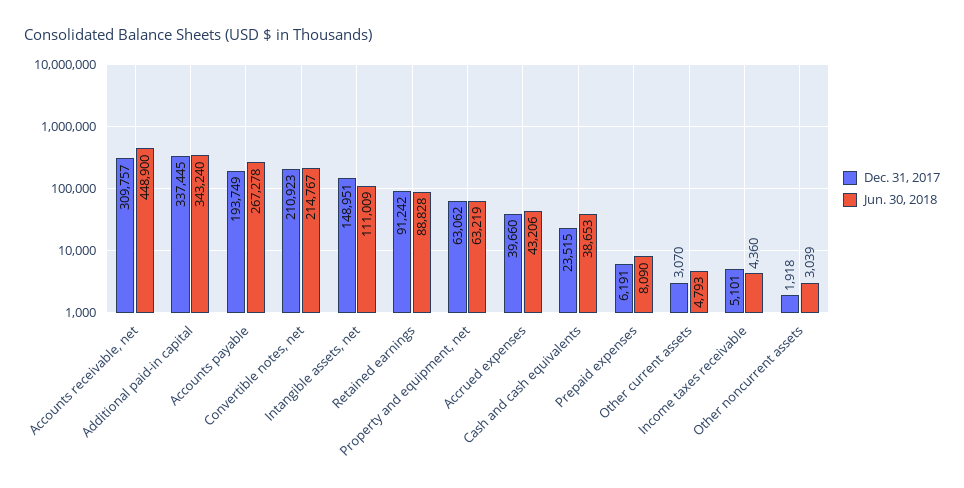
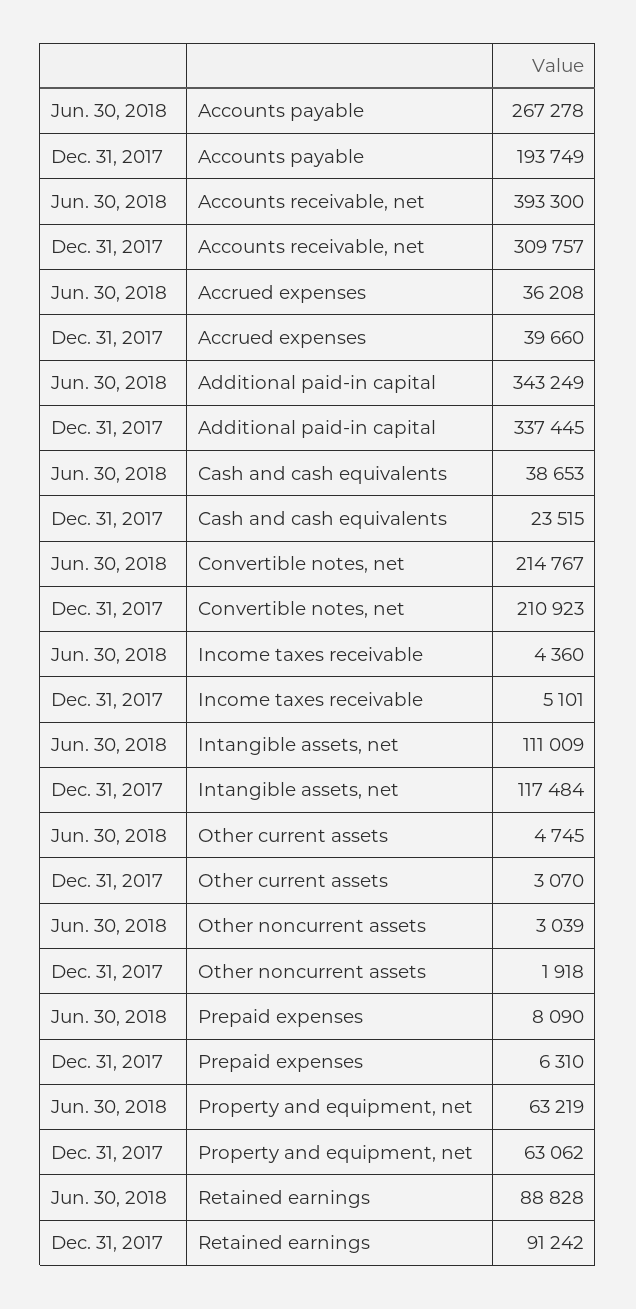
  {
    "Dec. 31, 2017": {
      "Accounts receivable, net": 309757,
      "Additional paid-in capital": 337445,
      "Accounts payable": 193749,
      "Convertible notes, net": 210923,
-     "Intangible assets, net": 148951,
+     "Intangible assets, net": 117484,
      "Retained earnings": 91242,
      "Property and equipment, net": 63062,
      "Accrued expenses": 39660,
      "Cash and cash equivalents": 23515,
-     "Prepaid expenses": 6191,
+     "Prepaid expenses": 6310,
      "Other current assets": 3070,
      "Income taxes receivable": 5101,
      "Other noncurrent assets": 1918
    },
    "Jun. 30, 2018": {
-     "Accounts receivable, net": 448900,
+     "Accounts receivable, net": 393300,
-     "Additional paid-in capital": 343240,
+     "Additional paid-in capital": 343249,
      "Accounts payable": 267278,
      "Convertible notes, net": 214767,
      "Intangible assets, net": 111009,
      "Retained earnings": 88828,
      "Property and equipment, net": 63219,
-     "Accrued expenses": 43206,
+     "Accrued expenses": 36208,
      "Cash and cash equivalents": 38653,
      "Prepaid expenses": 8090,
-     "Other current assets": 4793,
+     "Other current assets": 4745,
      "Income taxes receivable": 4360,
      "Other noncurrent assets": 3039
    }
  }

